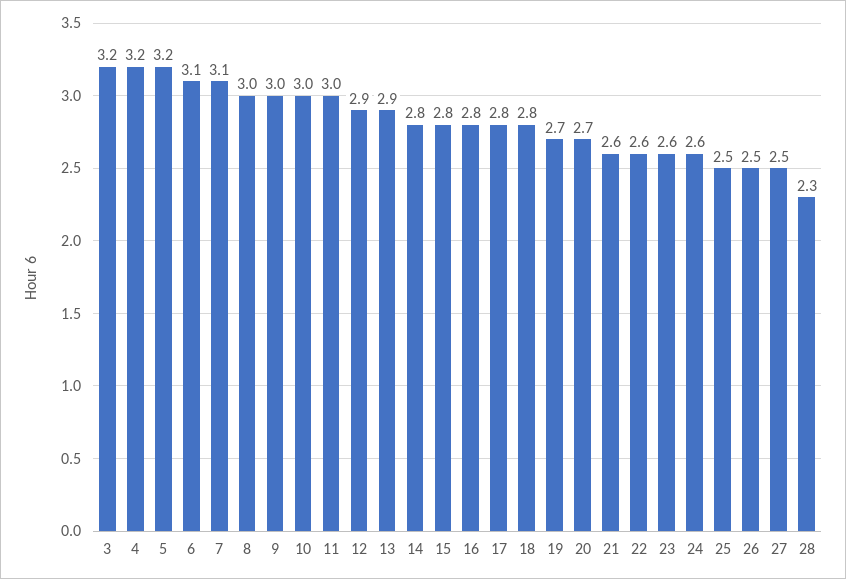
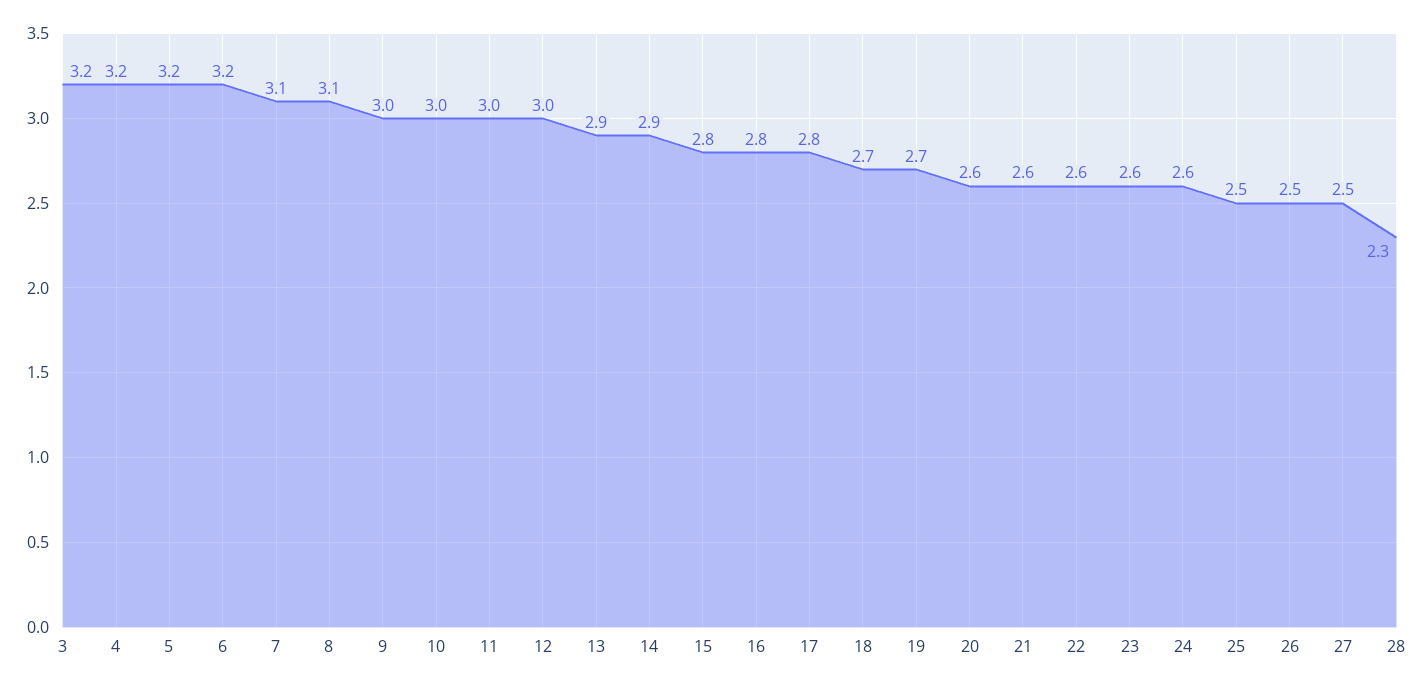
  {
    "3": 3.2,
    "4": 3.2,
    "5": 3.2,
-   "6": 3.1,
+   "6": 3.2,
    "7": 3.1,
-   "8": 3,
+   "8": 3.1,
    "9": 3,
    "10": 3,
    "11": 3,
-   "12": 2.9,
+   "12": 3,
    "13": 2.9,
-   "14": 2.8,
+   "14": 2.9,
    "15": 2.8,
    "16": 2.8,
    "17": 2.8,
-   "18": 2.8,
+   "18": 2.7,
    "19": 2.7,
-   "20": 2.7,
+   "20": 2.6,
    "21": 2.6,
    "22": 2.6,
    "23": 2.6,
    "24": 2.6,
    "25": 2.5,
    "26": 2.5,
    "27": 2.5,
    "28": 2.3
  }

